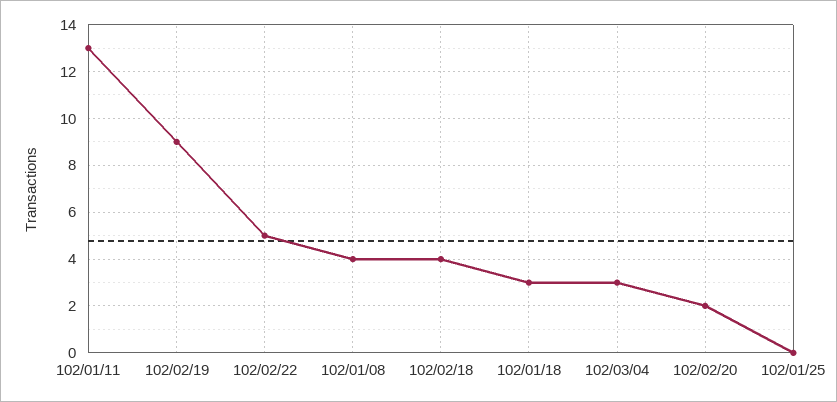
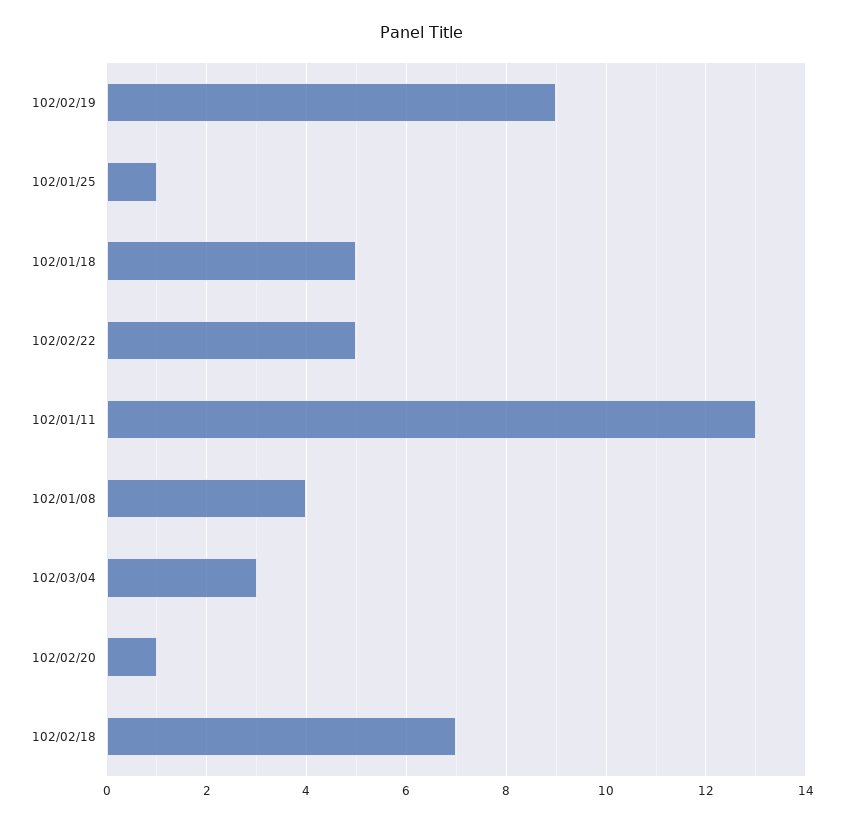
  {
    "102/01/11": 13,
    "102/02/19": 9,
    "102/02/22": 5,
    "102/01/08": 4,
-   "102/02/18": 4,
+   "102/02/18": 7,
-   "102/01/18": 3,
+   "102/01/18": 5,
    "102/03/04": 3,
-   "102/02/20": 2,
+   "102/02/20": 1,
-   "102/01/25": 0
+   "102/01/25": 1
  }

